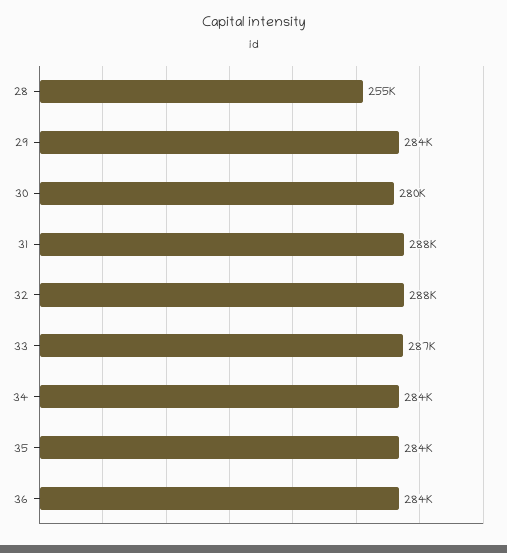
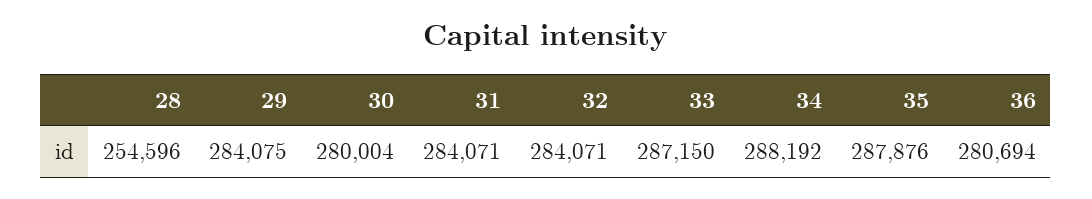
  {
    "28": 254596,
    "29": 284075,
    "30": 280004,
-   "31": 288000,
+   "31": 284071,
-   "32": 288000,
+   "32": 284071,
    "33": 287150,
-   "34": 284000,
+   "34": 288192,
-   "35": 284000,
+   "35": 287876,
-   "36": 284000
+   "36": 280694
  }

